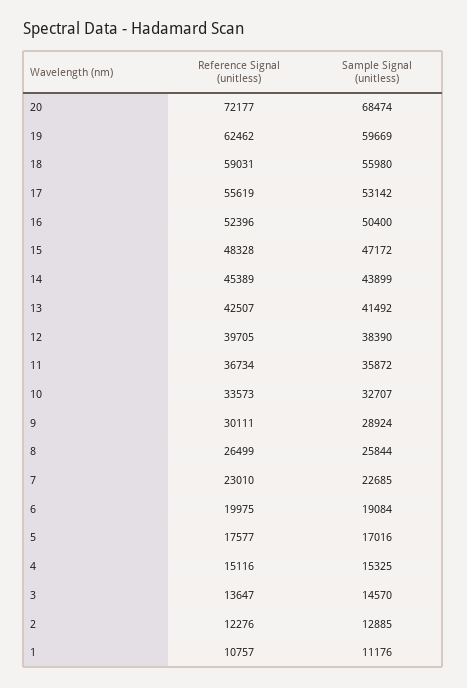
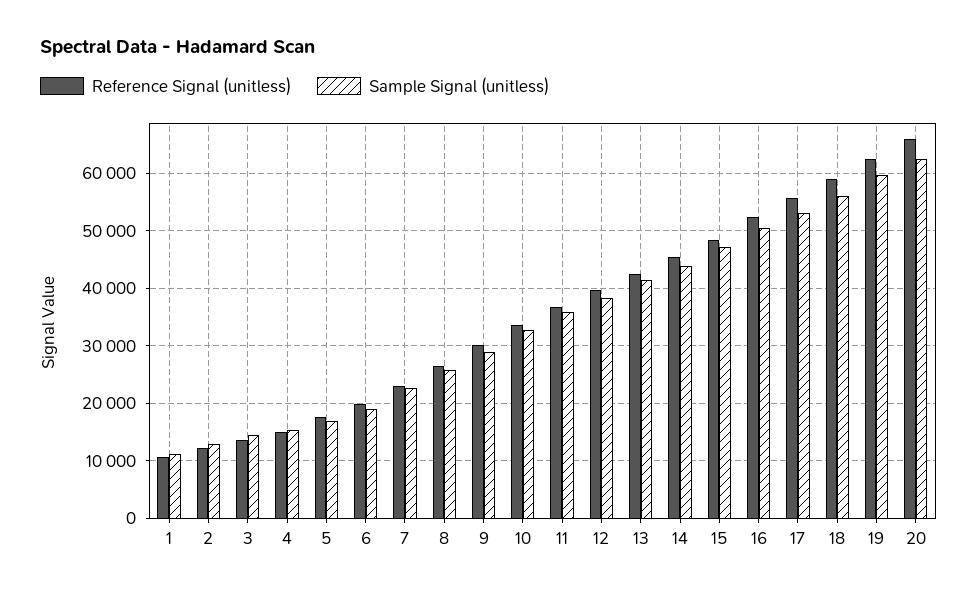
  {
    "Reference Signal (unitless)": {
-     "20": 72177,
+     "20": 66000,
      "19": 62462,
      "18": 59031,
      "17": 55619,
      "16": 52396,
      "15": 48328,
      "14": 45389,
      "13": 42507,
      "12": 39705,
      "11": 36734,
      "10": 33573,
      "9": 30111,
      "8": 26499,
      "7": 23010,
      "6": 19975,
      "5": 17577,
      "4": 15116,
      "3": 13647,
      "2": 12276,
      "1": 10757
    },
    "Sample Signal (unitless)": {
-     "20": 68474,
+     "20": 62000,
      "19": 59669,
      "18": 55980,
      "17": 53142,
      "16": 50400,
      "15": 47172,
      "14": 43899,
      "13": 41492,
      "12": 38390,
      "11": 35872,
      "10": 32707,
      "9": 28924,
      "8": 25844,
      "7": 22685,
      "6": 19084,
      "5": 17016,
      "4": 15325,
      "3": 14570,
      "2": 12885,
      "1": 11176
    }
  }

